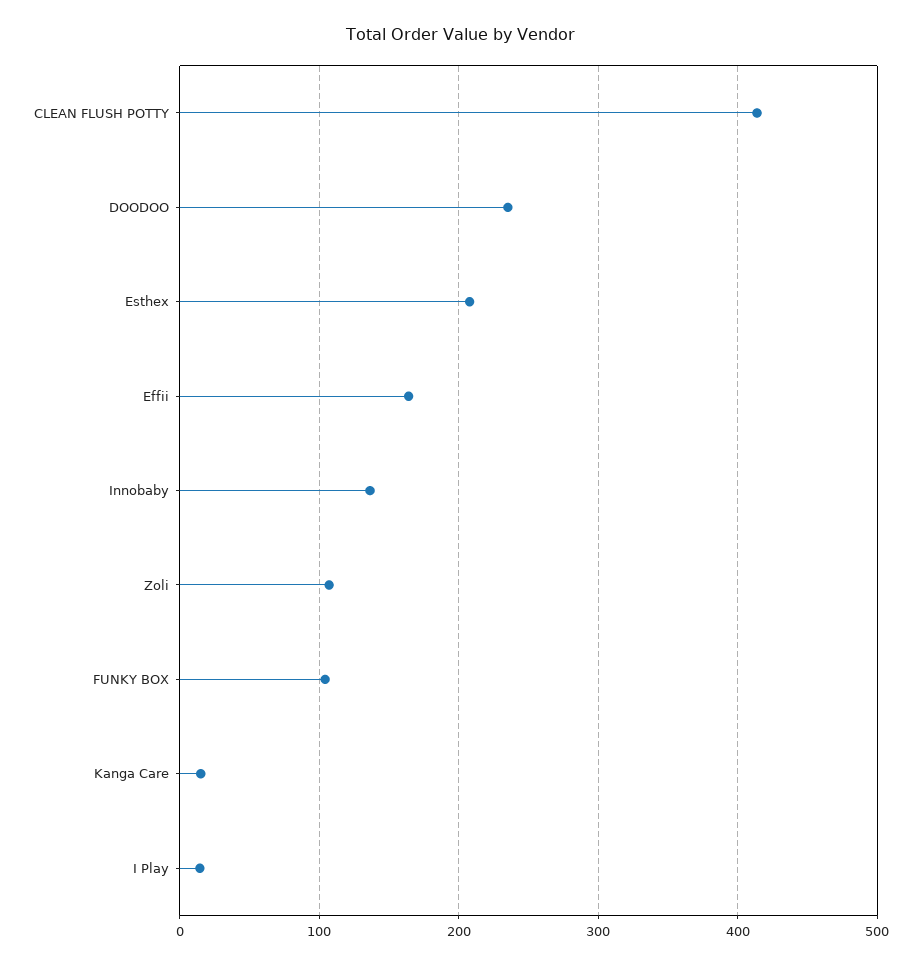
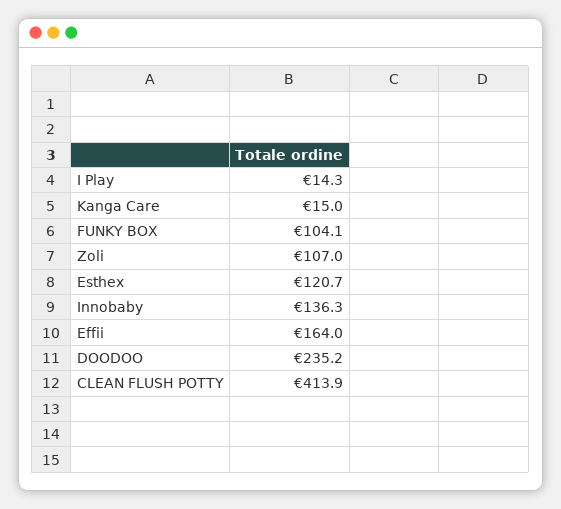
  {
    "CLEAN FLUSH POTTY": 413.9,
    "DOODOO": 235.2,
-   "Esthex": 210,
+   "Esthex": 120.7,
    "Effii": 164,
    "Innobaby": 136.3,
    "Zoli": 107,
    "FUNKY BOX": 104.1,
    "Kanga Care": 15,
    "I Play": 14.3
  }

